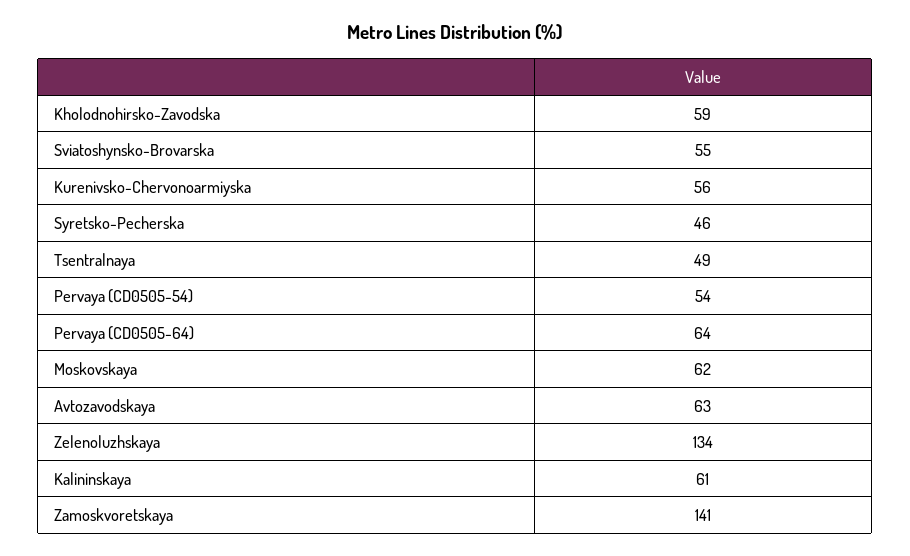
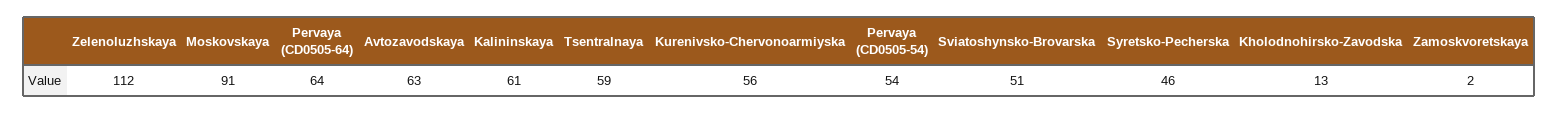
  {
-   "Kholodnohirsko-Zavodska": 59,
+   "Kholodnohirsko-Zavodska": 13,
-   "Sviatoshynsko-Brovarska": 55,
+   "Sviatoshynsko-Brovarska": 51,
    "Kurenivsko-Chervonoarmiyska": 56,
    "Syretsko-Pecherska": 46,
-   "Tsentralnaya": 49,
+   "Tsentralnaya": 59,
    "Pervaya (CD0505-54)": 54,
    "Pervaya (CD0505-64)": 64,
-   "Moskovskaya": 62,
+   "Moskovskaya": 91,
    "Avtozavodskaya": 63,
-   "Zelenoluzhskaya": 134,
+   "Zelenoluzhskaya": 112,
    "Kalininskaya": 61,
-   "Zamoskvoretskaya": 141
+   "Zamoskvoretskaya": 2
  }

